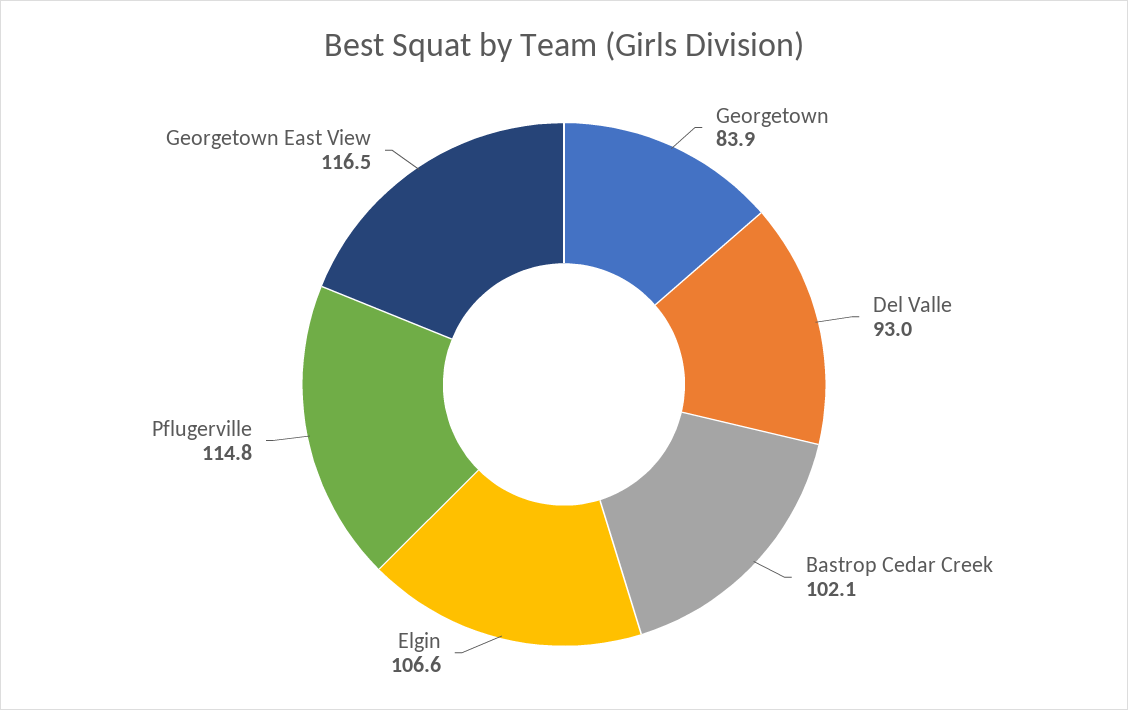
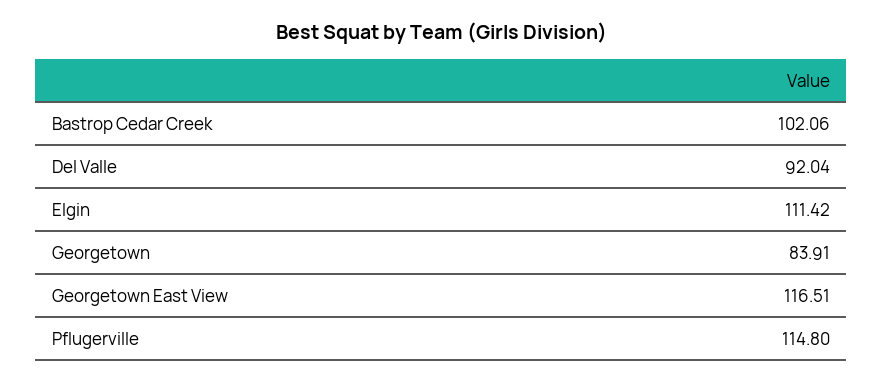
  {
    "Georgetown": 83.91,
-   "Del Valle": 93,
+   "Del Valle": 92.04,
    "Bastrop Cedar Creek": 102.06,
-   "Elgin": 106.6,
+   "Elgin": 111.42,
    "Pflugerville": 114.8,
    "Georgetown East View": 116.51
  }

